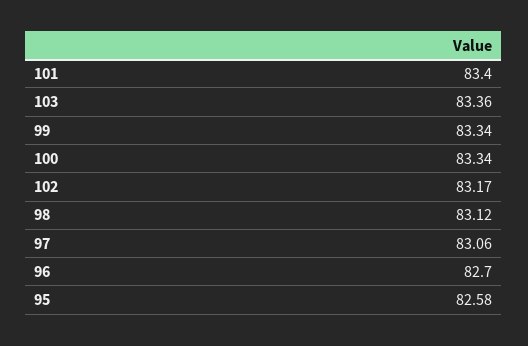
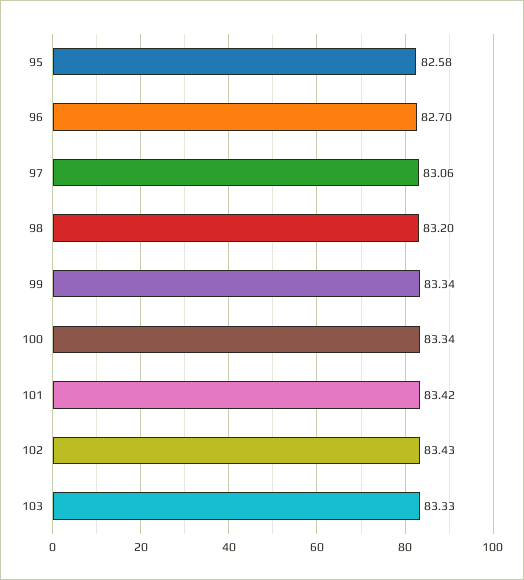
  {
-   "101": 83.4,
+   "101": 83.42,
-   "103": 83.36,
+   "103": 83.33,
    "99": 83.34,
    "100": 83.34,
-   "102": 83.17,
+   "102": 83.43,
-   "98": 83.12,
+   "98": 83.2,
    "97": 83.06,
    "96": 82.7,
    "95": 82.58
  }

